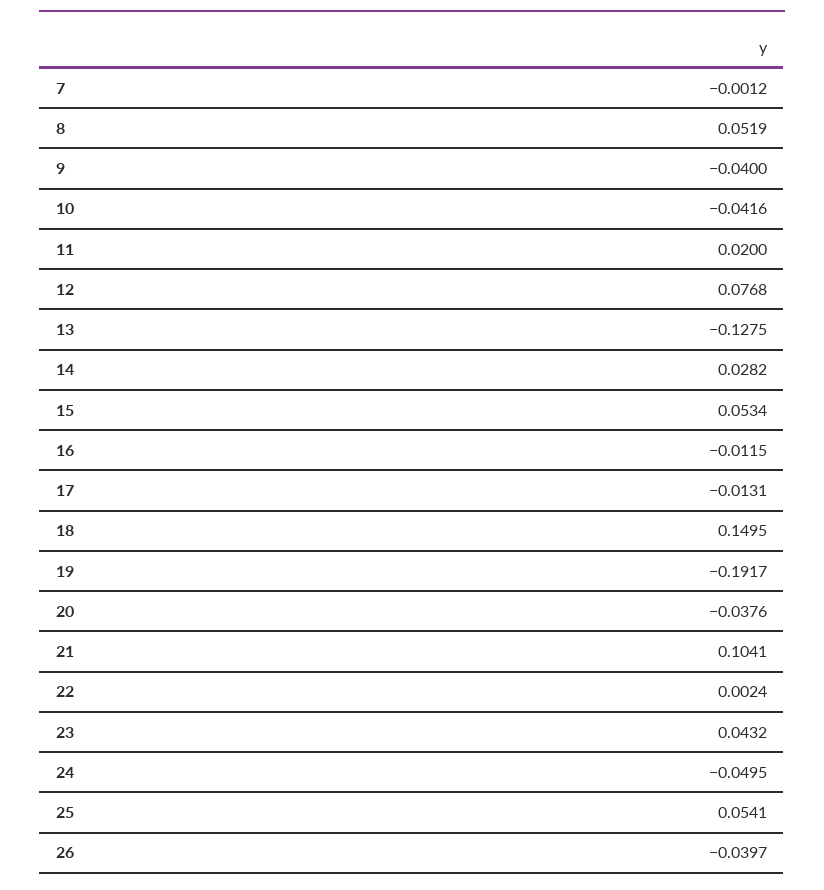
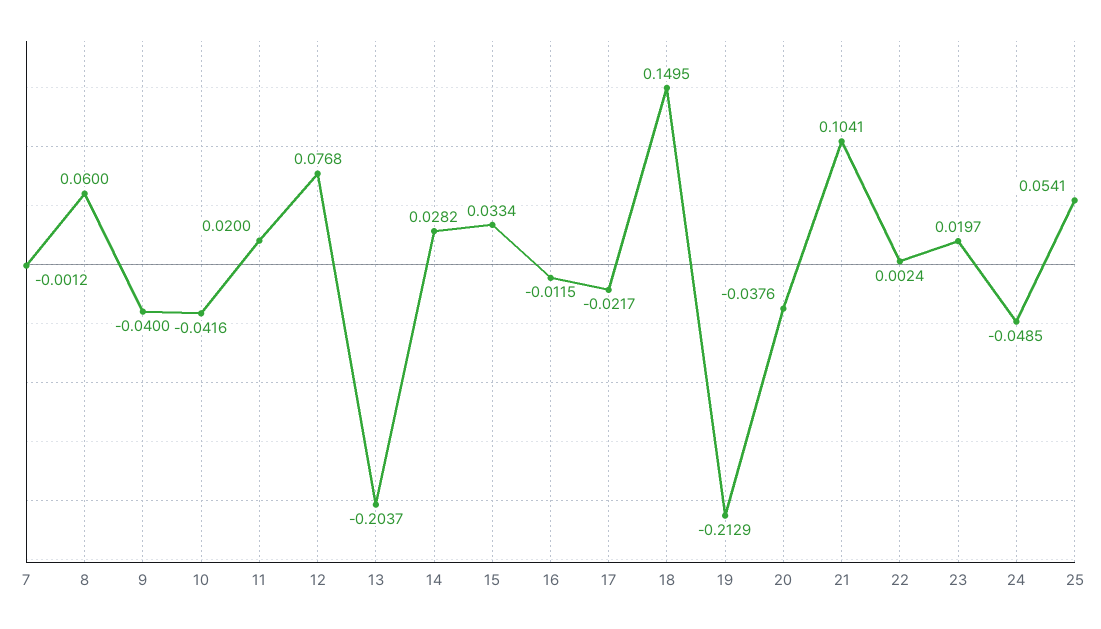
  {
    "7": -0.0012,
-   "8": 0.0519,
+   "8": 0.06,
    "9": -0.04,
    "10": -0.0416,
    "11": 0.02,
    "12": 0.0768,
-   "13": -0.1275,
+   "13": -0.2037,
    "14": 0.0282,
-   "15": 0.0534,
+   "15": 0.0334,
    "16": -0.0115,
-   "17": -0.0131,
+   "17": -0.0217,
    "18": 0.1495,
-   "19": -0.1917,
+   "19": -0.2129,
    "20": -0.0376,
    "21": 0.1041,
    "22": 0.0024,
-   "23": 0.0432,
+   "23": 0.0197,
-   "24": -0.0495,
+   "24": -0.0485,
-   "25": 0.0541,
+   "25": 0.0541
-   "26": -0.0397
  }

